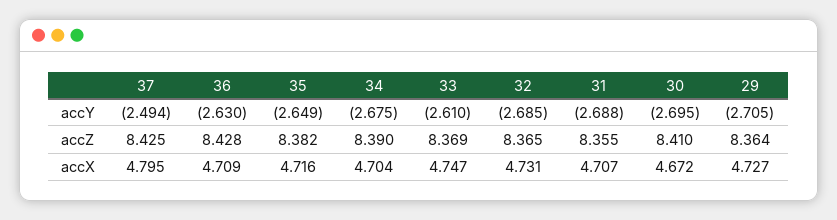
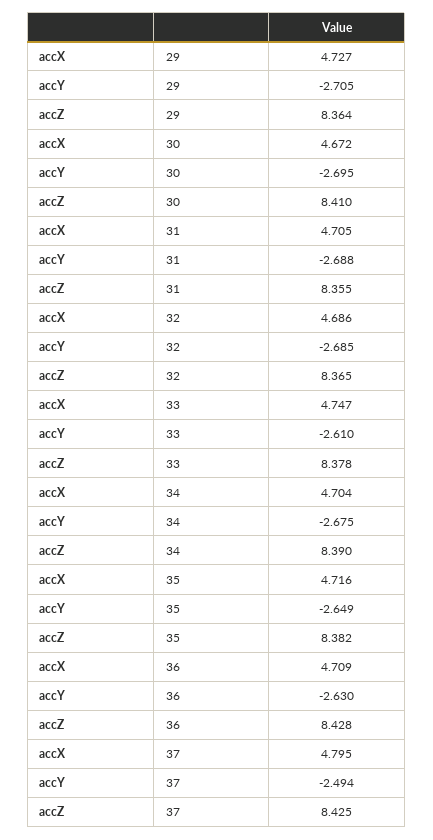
  {
    "37": {
      "accY": -2.494,
      "accZ": 8.425,
      "accX": 4.795
    },
    "36": {
      "accY": -2.63,
      "accZ": 8.428,
      "accX": 4.709
    },
    "35": {
      "accY": -2.649,
      "accZ": 8.382,
      "accX": 4.716
    },
    "34": {
      "accY": -2.675,
      "accZ": 8.39,
      "accX": 4.704
    },
    "33": {
      "accY": -2.61,
-     "accZ": 8.369,
+     "accZ": 8.378,
      "accX": 4.747
    },
    "32": {
      "accY": -2.685,
      "accZ": 8.365,
-     "accX": 4.731
+     "accX": 4.686
    },
    "31": {
      "accY": -2.688,
      "accZ": 8.355,
-     "accX": 4.707
+     "accX": 4.705
    },
    "30": {
      "accY": -2.695,
      "accZ": 8.41,
      "accX": 4.672
    },
    "29": {
      "accY": -2.705,
      "accZ": 8.364,
      "accX": 4.727
    }
  }

